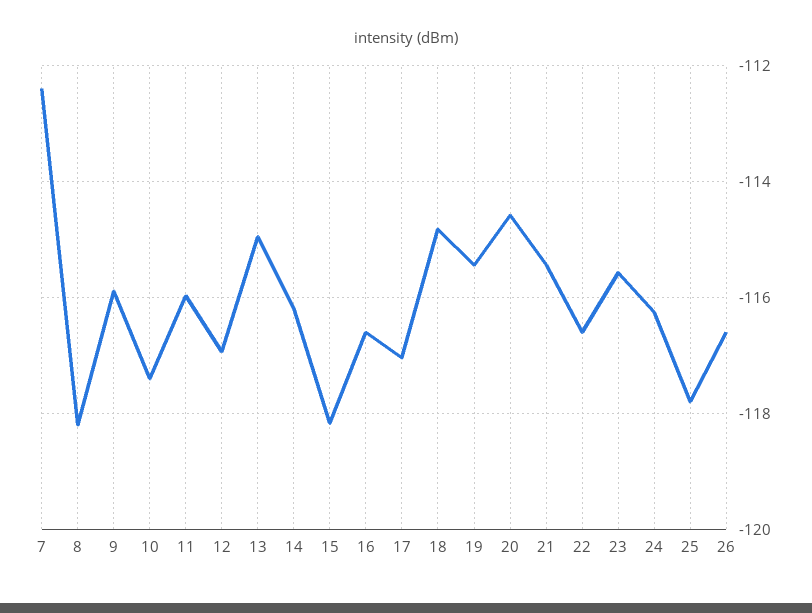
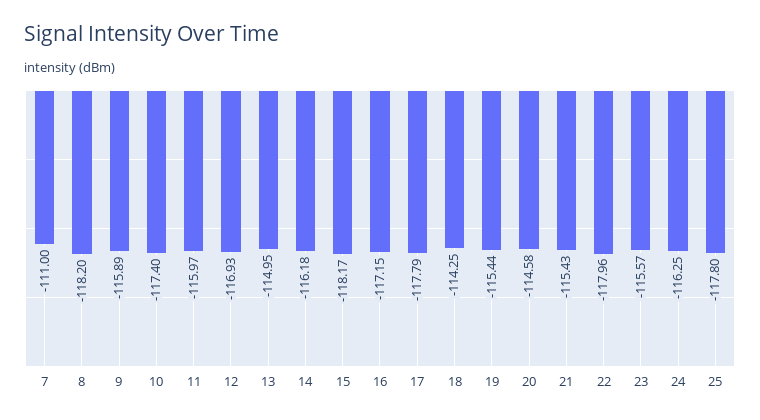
  {
-   "7": -112.4,
+   "7": -111,
    "8": -118.2,
    "9": -115.89,
    "10": -117.4,
    "11": -115.97,
    "12": -116.93,
    "13": -114.95,
    "14": -116.18,
    "15": -118.17,
-   "16": -116.6,
+   "16": -117.15,
-   "17": -117,
+   "17": -117.79,
-   "18": -114.8,
+   "18": -114.25,
    "19": -115.44,
    "20": -114.58,
    "21": -115.43,
-   "22": -116.6,
+   "22": -117.96,
    "23": -115.57,
    "24": -116.25,
-   "25": -117.8,
+   "25": -117.8
-   "26": -116.6
  }

